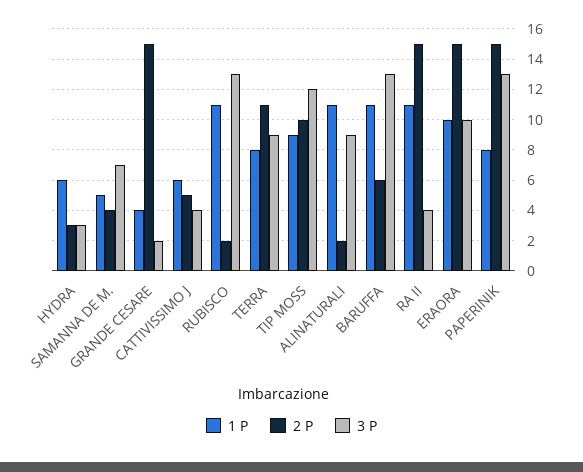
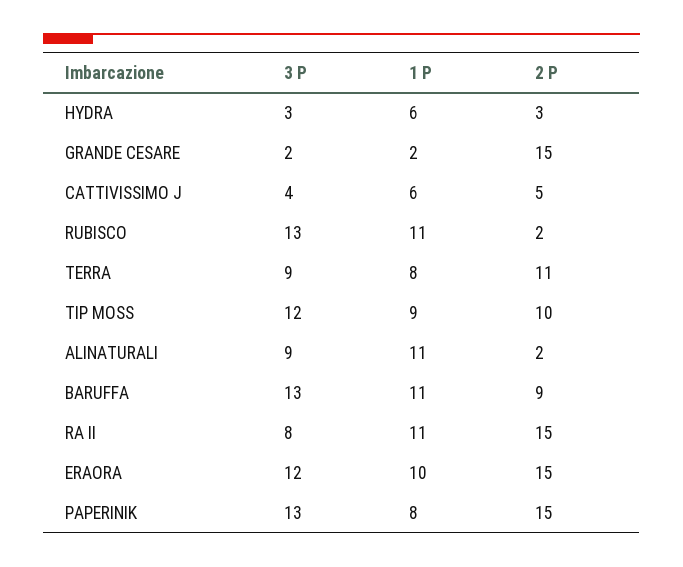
  {
    "1 P": {
      "HYDRA": 6,
-     "SAMANNA DE M.": 5,
-     "GRANDE CESARE": 4,
+     "GRANDE CESARE": 2,
      "CATTIVISSIMO J": 6,
      "RUBISCO": 11,
      "TERRA": 8,
      "TIP MOSS": 9,
      "ALINATURALI": 11,
      "BARUFFA": 11,
      "RA II": 11,
      "ERAORA": 10,
      "PAPERINIK": 8
    },
    "2 P": {
      "HYDRA": 3,
-     "SAMANNA DE M.": 4,
      "GRANDE CESARE": 15,
      "CATTIVISSIMO J": 5,
      "RUBISCO": 2,
      "TERRA": 11,
      "TIP MOSS": 10,
      "ALINATURALI": 2,
-     "BARUFFA": 6,
+     "BARUFFA": 9,
      "RA II": 15,
      "ERAORA": 15,
      "PAPERINIK": 15
    },
    "3 P": {
      "HYDRA": 3,
-     "SAMANNA DE M.": 7,
      "GRANDE CESARE": 2,
      "CATTIVISSIMO J": 4,
      "RUBISCO": 13,
      "TERRA": 9,
      "TIP MOSS": 12,
      "ALINATURALI": 9,
      "BARUFFA": 13,
-     "RA II": 4,
+     "RA II": 8,
-     "ERAORA": 10,
+     "ERAORA": 12,
      "PAPERINIK": 13
    }
  }

